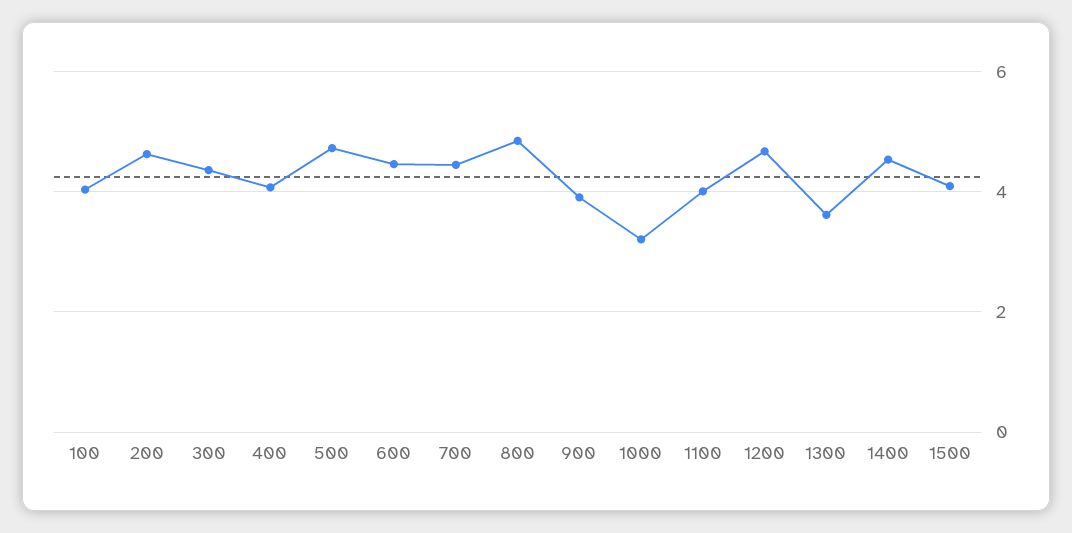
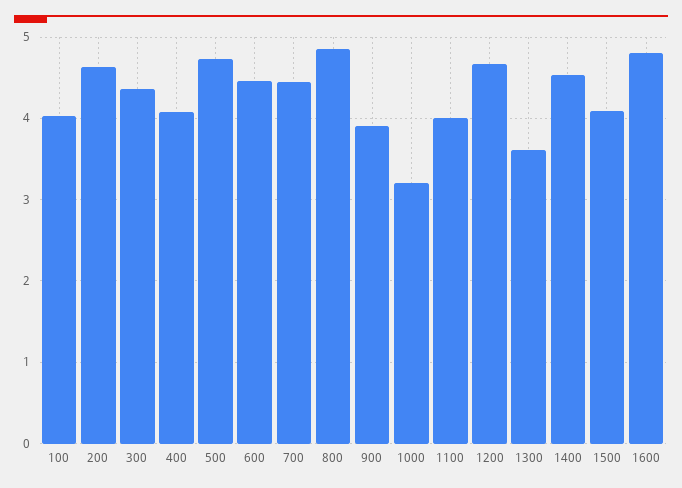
  {
    "100": 4,
    "200": 4.6,
    "300": 4.4,
    "400": 4.1,
    "500": 4.7,
    "600": 4.5,
    "700": 4.4,
    "800": 4.8,
    "900": 3.9,
    "1000": 3.2,
    "1100": 4,
    "1200": 4.7,
    "1300": 3.6,
    "1400": 4.5,
-   "1500": 4.1
+   "1500": 4.1,
+   "1600": 4.8
  }

